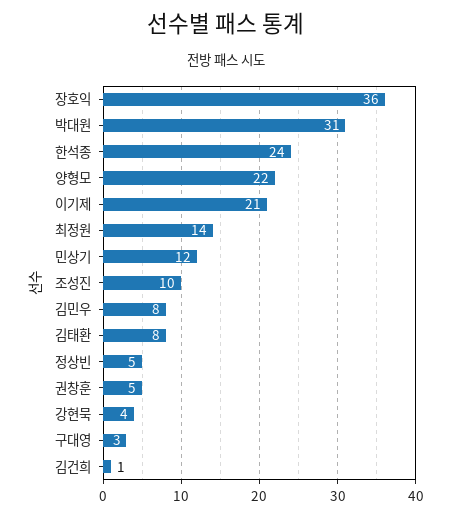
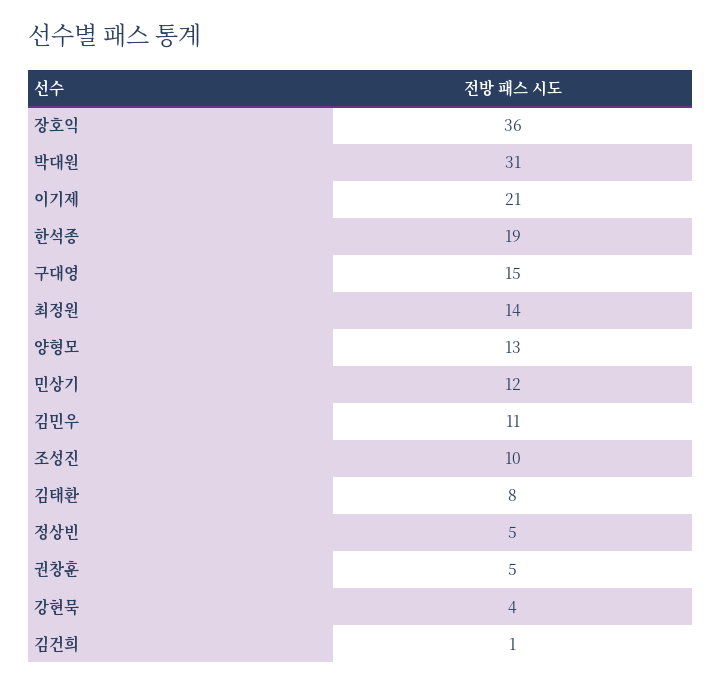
  {
    "장호익": 36,
    "박대원": 31,
-   "한석종": 24,
+   "한석종": 19,
-   "양형모": 22,
+   "양형모": 13,
    "이기제": 21,
    "최정원": 14,
    "민상기": 12,
    "조성진": 10,
-   "김민우": 8,
+   "김민우": 11,
    "김태환": 8,
    "정상빈": 5,
    "권창훈": 5,
    "강현묵": 4,
-   "구대영": 3,
+   "구대영": 15,
    "김건희": 1
  }

